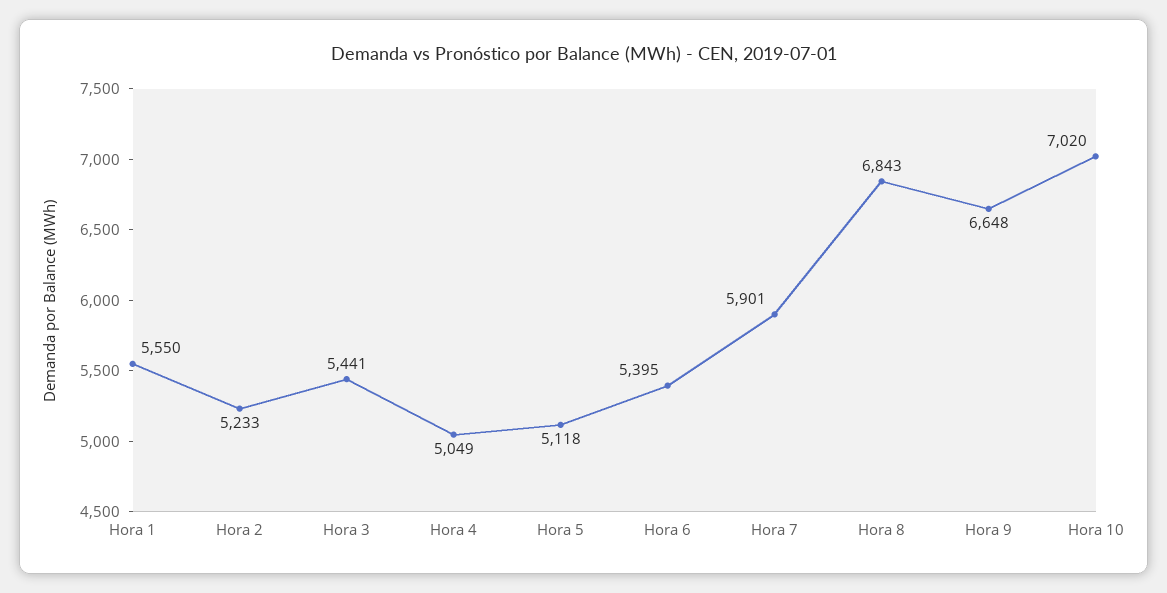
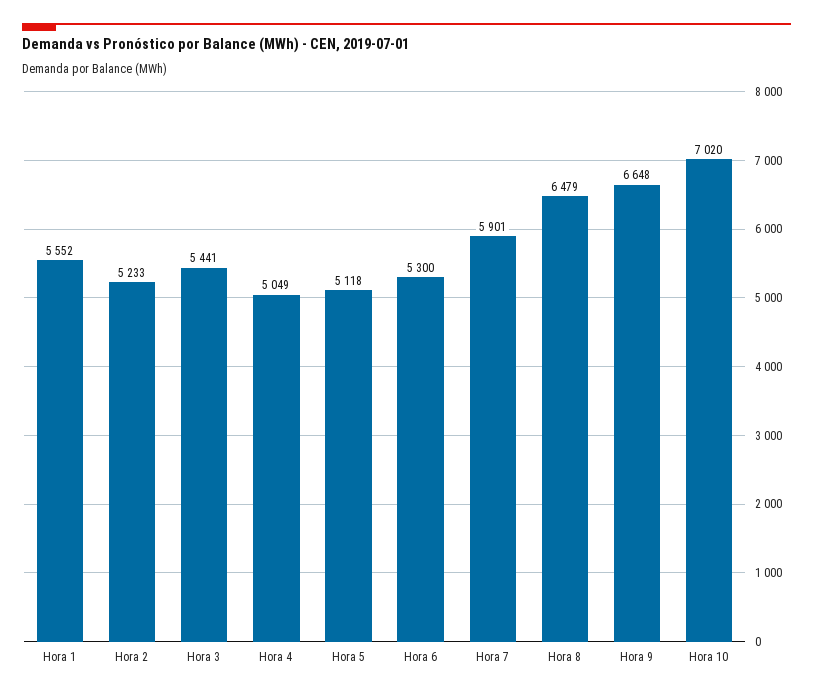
  {
-   "Hora 1": 5550,
+   "Hora 1": 5552,
    "Hora 2": 5233,
    "Hora 3": 5441,
    "Hora 4": 5049,
    "Hora 5": 5118,
-   "Hora 6": 5395,
+   "Hora 6": 5300,
    "Hora 7": 5901,
-   "Hora 8": 6843,
+   "Hora 8": 6479,
    "Hora 9": 6648,
    "Hora 10": 7020
  }

